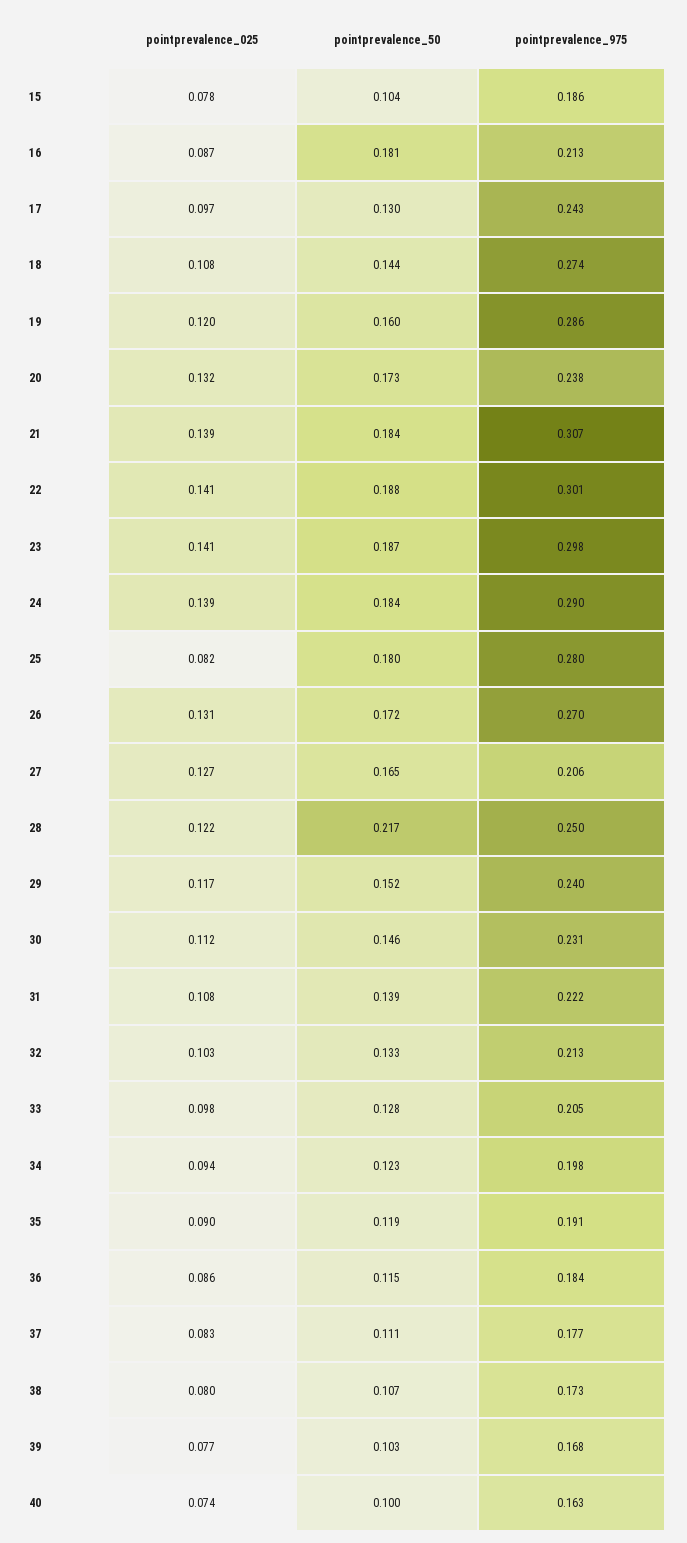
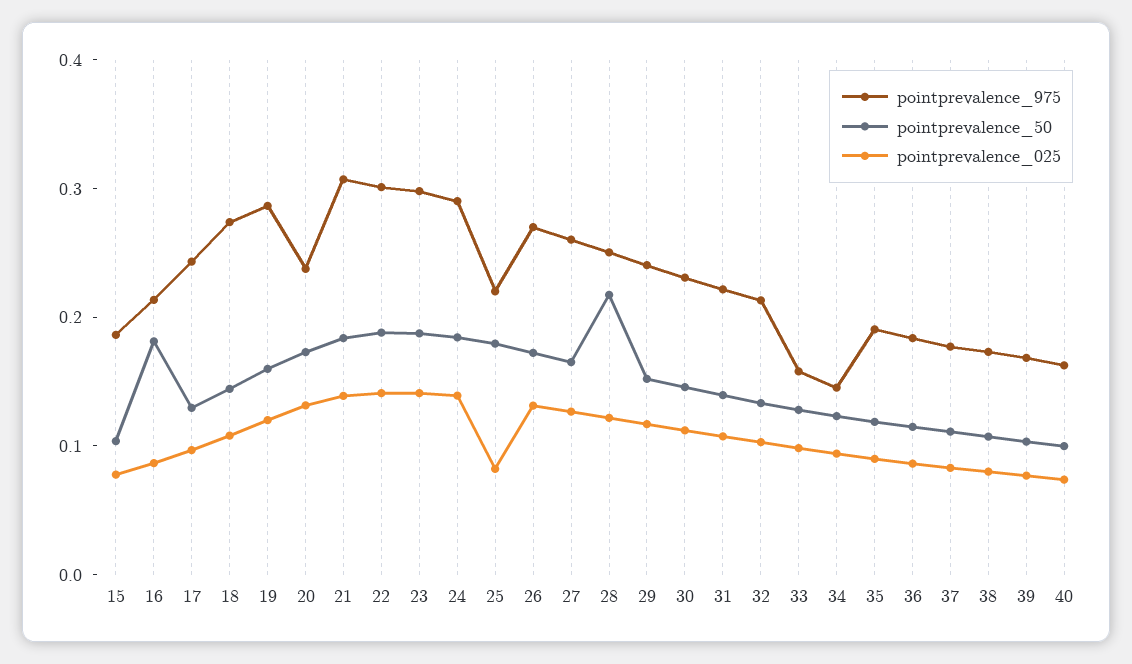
  {
    "pointprevalence_025": {
      "15": 0.078,
      "16": 0.087,
      "17": 0.097,
      "18": 0.108,
      "19": 0.12,
      "20": 0.132,
      "21": 0.139,
      "22": 0.141,
      "23": 0.141,
      "24": 0.139,
      "25": 0.082,
      "26": 0.131,
      "27": 0.127,
      "28": 0.122,
      "29": 0.117,
      "30": 0.112,
      "31": 0.108,
      "32": 0.103,
      "33": 0.098,
      "34": 0.094,
      "35": 0.09,
      "36": 0.086,
      "37": 0.083,
      "38": 0.08,
      "39": 0.077,
      "40": 0.074
    },
    "pointprevalence_50": {
      "15": 0.104,
      "16": 0.181,
      "17": 0.13,
      "18": 0.144,
      "19": 0.16,
      "20": 0.173,
      "21": 0.184,
      "22": 0.188,
      "23": 0.187,
      "24": 0.184,
      "25": 0.18,
      "26": 0.172,
      "27": 0.165,
      "28": 0.217,
      "29": 0.152,
      "30": 0.146,
      "31": 0.139,
      "32": 0.133,
      "33": 0.128,
      "34": 0.123,
      "35": 0.119,
      "36": 0.115,
      "37": 0.111,
      "38": 0.107,
      "39": 0.103,
      "40": 0.1
    },
    "pointprevalence_975": {
      "15": 0.186,
      "16": 0.213,
      "17": 0.243,
      "18": 0.274,
      "19": 0.286,
      "20": 0.238,
      "21": 0.307,
      "22": 0.301,
      "23": 0.298,
      "24": 0.29,
-     "25": 0.28,
+     "25": 0.22,
      "26": 0.27,
-     "27": 0.206,
+     "27": 0.26,
      "28": 0.25,
      "29": 0.24,
      "30": 0.231,
      "31": 0.222,
      "32": 0.213,
-     "33": 0.205,
+     "33": 0.16,
-     "34": 0.198,
+     "34": 0.14,
      "35": 0.191,
      "36": 0.184,
      "37": 0.177,
      "38": 0.173,
      "39": 0.168,
      "40": 0.163
    }
  }

